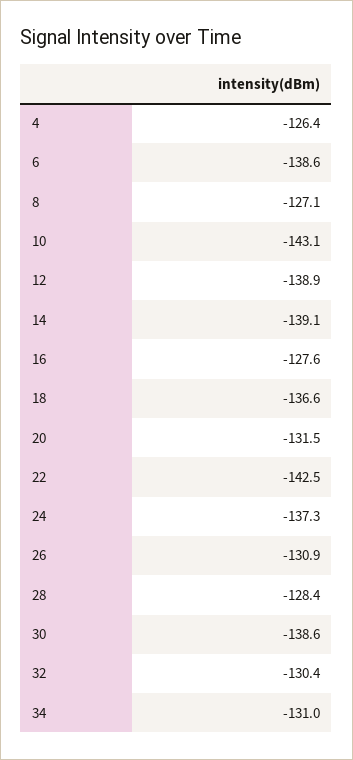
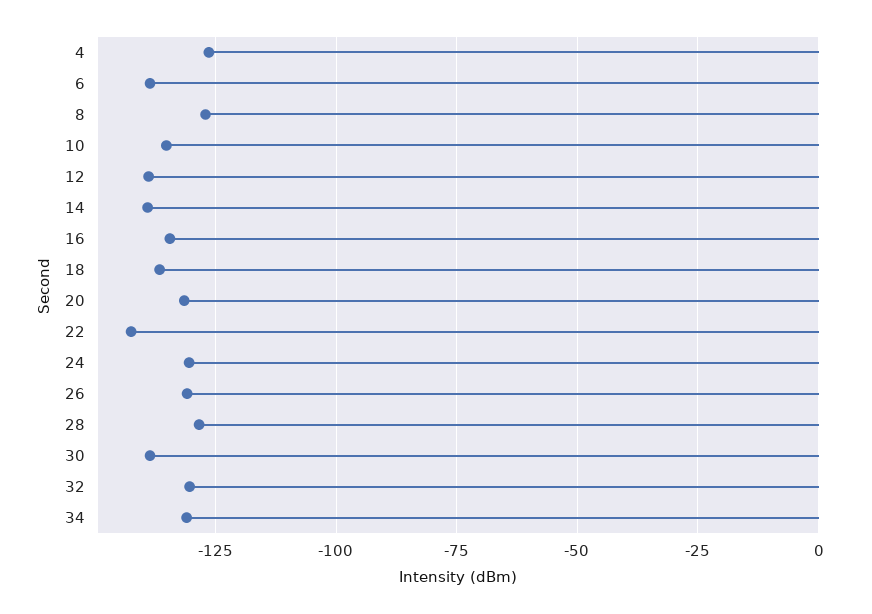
  {
    "4": -126.4,
    "6": -138.6,
    "8": -127.1,
-   "10": -143.1,
+   "10": -135,
    "12": -138.9,
    "14": -139.1,
-   "16": -127.6,
+   "16": -135,
    "18": -136.6,
    "20": -131.5,
    "22": -142.5,
-   "24": -137.3,
+   "24": -130,
    "26": -130.9,
    "28": -128.4,
    "30": -138.6,
    "32": -130.4,
    "34": -131
  }

